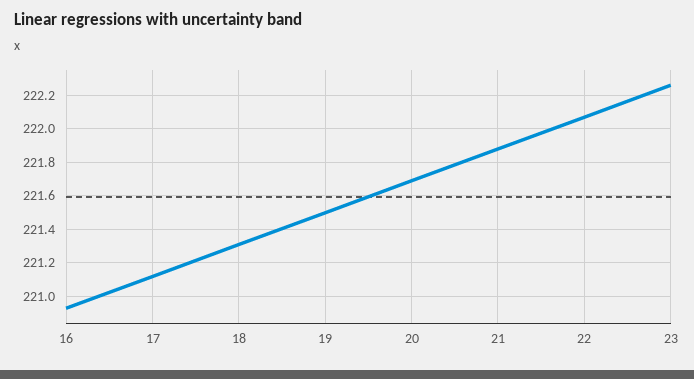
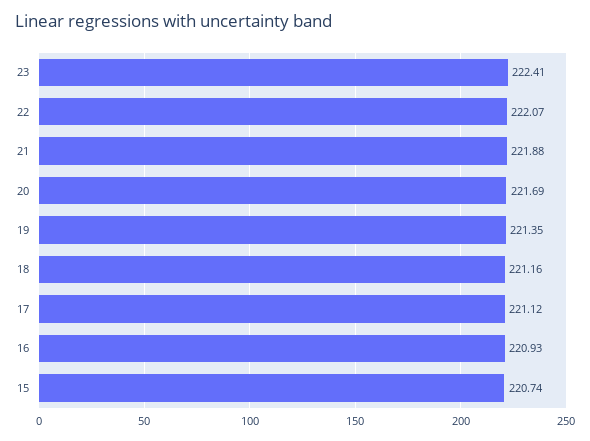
  {
    "16": 220.93,
    "17": 221.12,
-   "18": 221.3,
+   "18": 221.16,
-   "19": 221.5,
+   "19": 221.35,
    "20": 221.69,
    "21": 221.88,
    "22": 222.07,
-   "23": 222.25
+   "23": 222.41,
+   "15": 220.74
  }

